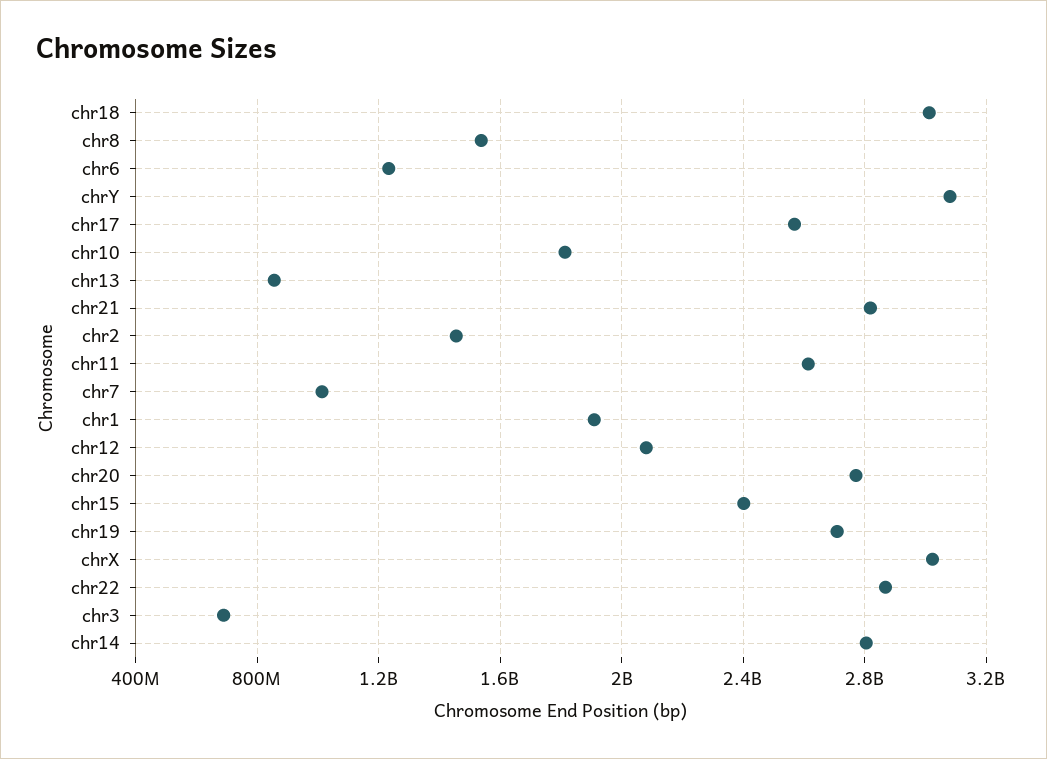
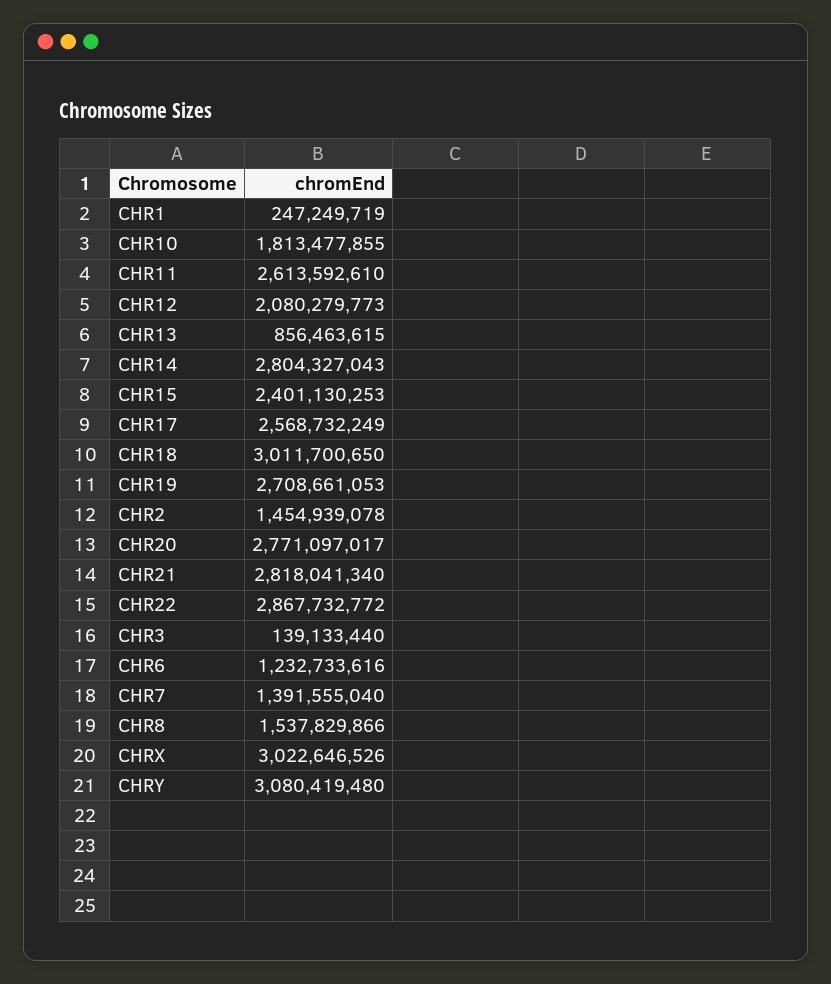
  {
    "chr18": 3011700650,
    "chr8": 1537829866,
    "chr6": 1232733616,
    "chrY": 3080419480,
    "chr17": 2568732249,
    "chr10": 1813477855,
    "chr13": 856463615,
    "chr21": 2818041340,
    "chr2": 1454939078,
    "chr11": 2613592610,
-   "chr7": 1000000000,
+   "chr7": 1391555040,
-   "chr1": 1900000000,
+   "chr1": 247249719,
    "chr12": 2080279773,
    "chr20": 2771097017,
    "chr15": 2401130253,
    "chr19": 2708661053,
    "chrX": 3022646526,
    "chr22": 2867732772,
-   "chr3": 700000000,
+   "chr3": 139133440,
    "chr14": 2804327043
  }

